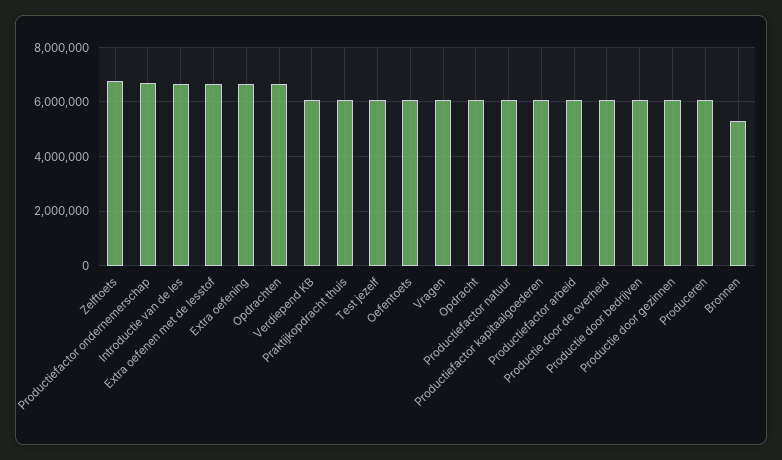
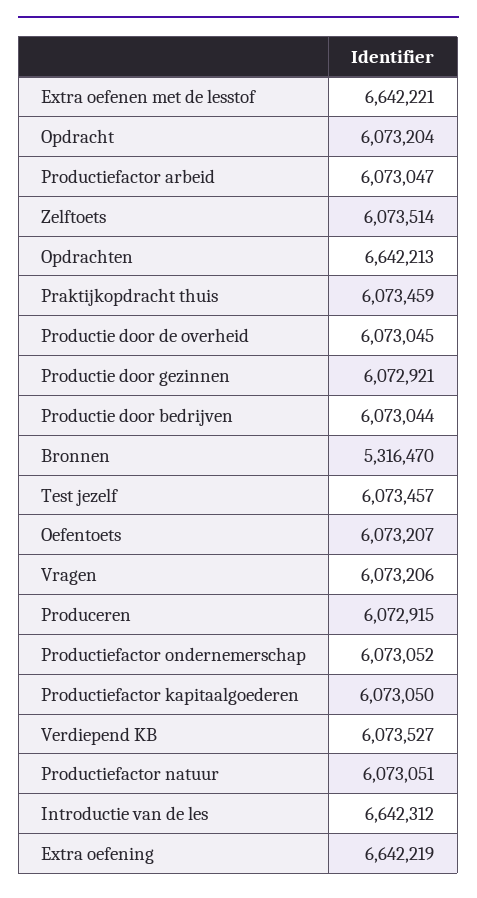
  {
-   "Zelftoets": 6750000,
+   "Zelftoets": 6073514,
-   "Productiefactor ondernemerschap": 6750000,
+   "Productiefactor ondernemerschap": 6073052,
    "Introductie van de les": 6642312,
    "Extra oefenen met de lesstof": 6642221,
    "Extra oefening": 6642219,
    "Opdrachten": 6642213,
    "Verdiepend KB": 6073527,
    "Praktijkopdracht thuis": 6073459,
    "Test jezelf": 6073457,
    "Oefentoets": 6073207,
    "Vragen": 6073206,
    "Opdracht": 6073204,
    "Productiefactor natuur": 6073051,
    "Productiefactor kapitaalgoederen": 6073050,
    "Productiefactor arbeid": 6073047,
    "Productie door de overheid": 6073045,
    "Productie door bedrijven": 6073044,
    "Productie door gezinnen": 6072921,
    "Produceren": 6072915,
    "Bronnen": 5316470
  }

